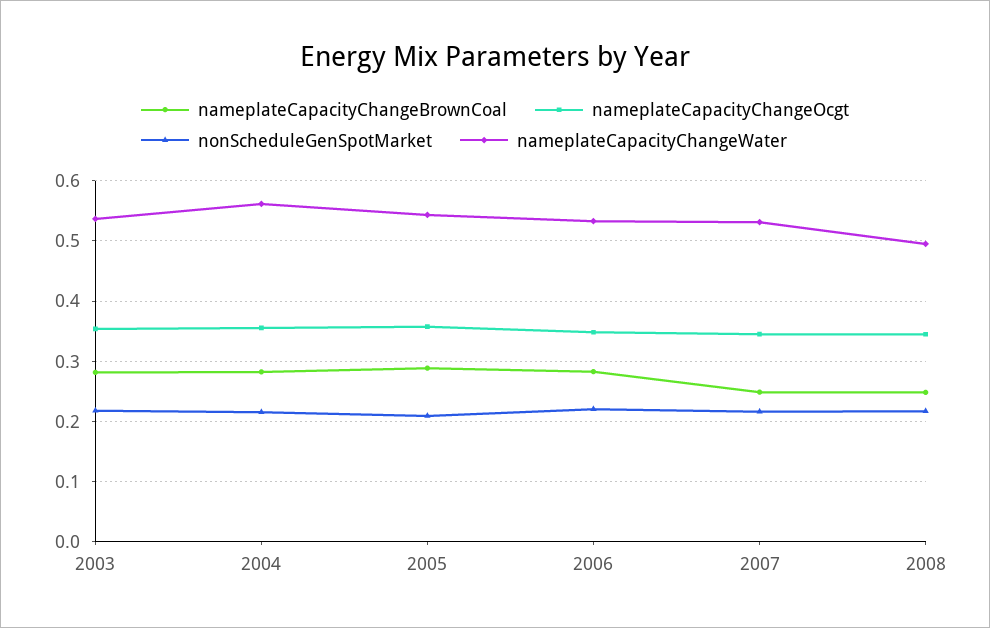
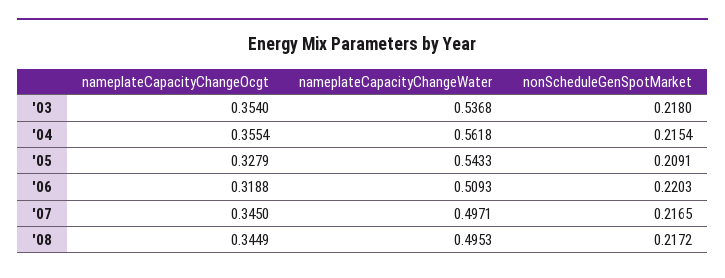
  {
-   "nameplateCapacityChangeBrownCoal": {
-     "2003": 0.28,
-     "2004": 0.28,
-     "2005": 0.29,
-     "2006": 0.28,
-     "2007": 0.25,
-     "2008": 0.25
-   },
    "nameplateCapacityChangeOcgt": {
      "2003": 0.354,
      "2004": 0.3554,
-     "2005": 0.36,
+     "2005": 0.3279,
-     "2006": 0.35,
+     "2006": 0.3188,
      "2007": 0.345,
      "2008": 0.3449
    },
    "nonScheduleGenSpotMarket": {
      "2003": 0.218,
      "2004": 0.2154,
      "2005": 0.2091,
      "2006": 0.2203,
      "2007": 0.2165,
      "2008": 0.2172
    },
    "nameplateCapacityChangeWater": {
      "2003": 0.5368,
      "2004": 0.5618,
      "2005": 0.5433,
-     "2006": 0.53,
+     "2006": 0.5093,
-     "2007": 0.53,
+     "2007": 0.4971,
      "2008": 0.4953
    }
  }

